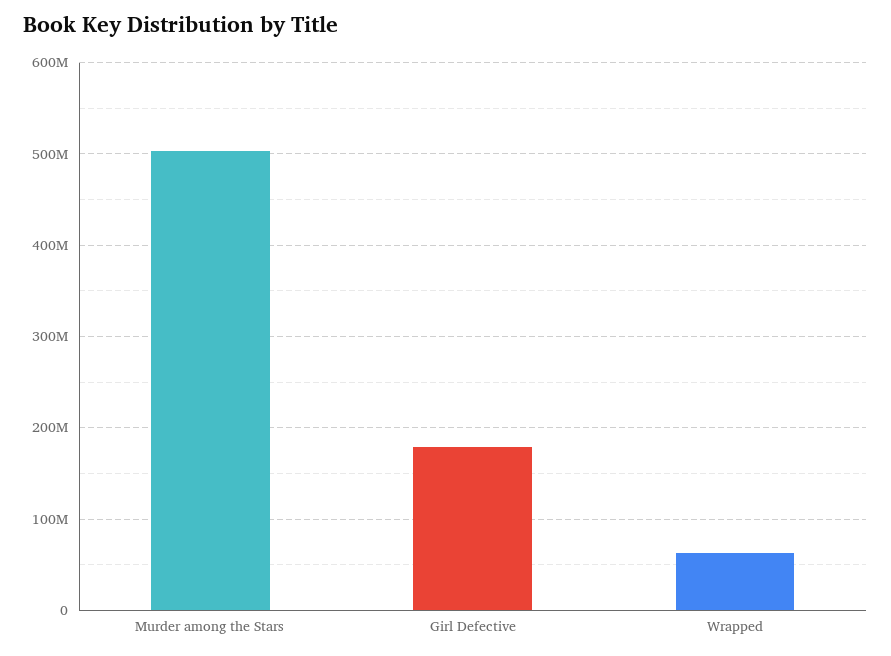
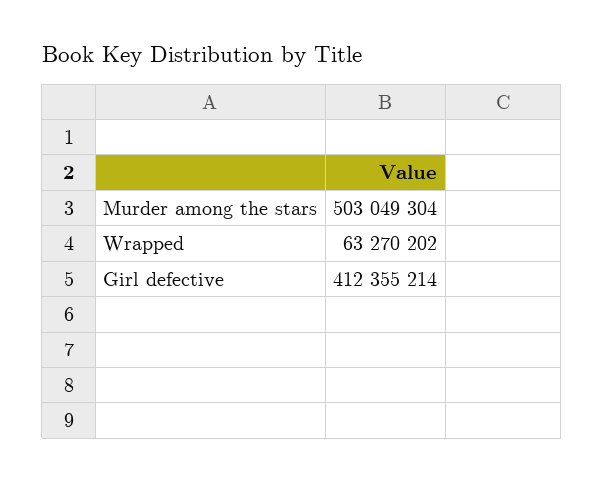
  {
    "Murder among the Stars": 503049304,
-   "Girl Defective": 180000000,
+   "Girl Defective": 412355214,
    "Wrapped": 63270202
  }

